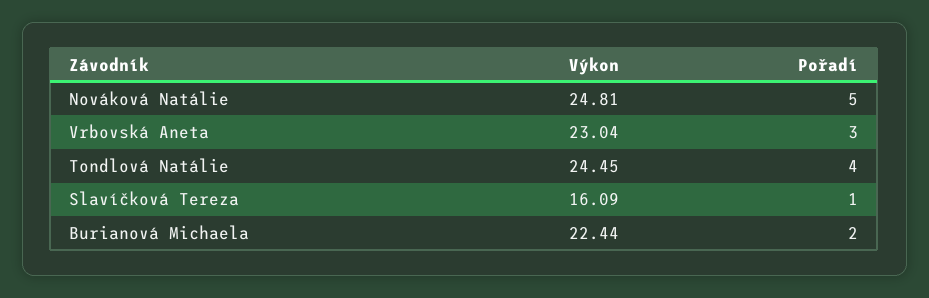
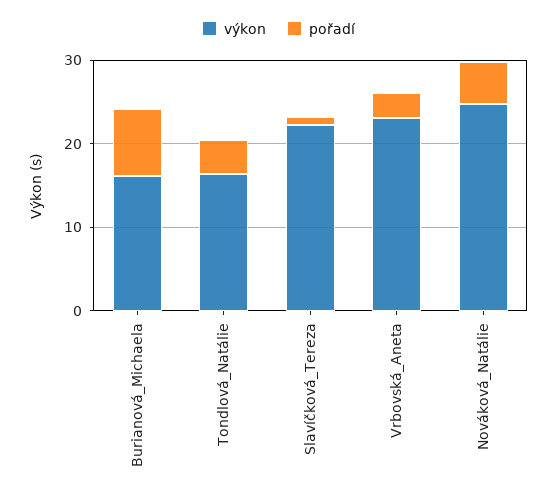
  {
    "Výkon": {
      "Nováková Natálie": 24.81,
      "Vrbovská Aneta": 23.04,
-     "Tondlová Natálie": 24.45,
+     "Tondlová Natálie": 16,
-     "Slavíčková Tereza": 16.09,
+     "Slavíčková Tereza": 22,
-     "Burianová Michaela": 22.44
+     "Burianová Michaela": 16
    },
    "Pořadí": {
      "Nováková Natálie": 5,
      "Vrbovská Aneta": 3,
      "Tondlová Natálie": 4,
      "Slavíčková Tereza": 1,
-     "Burianová Michaela": 2
+     "Burianová Michaela": 8
    }
  }

